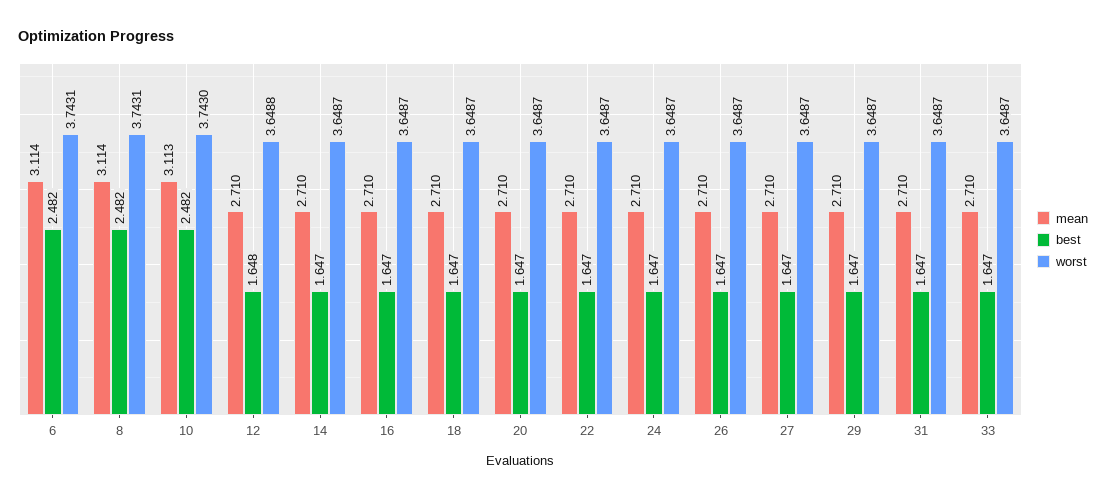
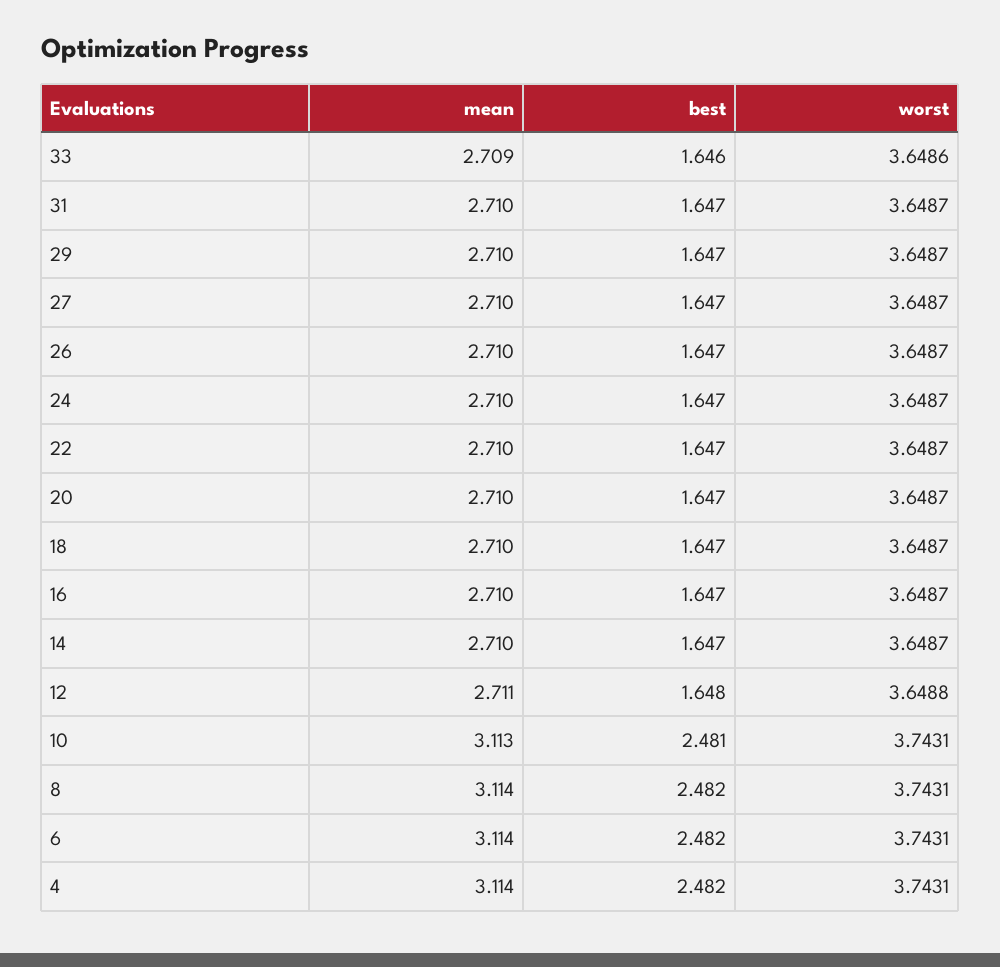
  {
    "mean": {
      "6": 3.114,
      "8": 3.114,
      "10": 3.113,
-     "12": 2.71,
+     "12": 2.711,
      "14": 2.71,
      "16": 2.71,
      "18": 2.71,
      "20": 2.71,
      "22": 2.71,
      "24": 2.71,
      "26": 2.71,
      "27": 2.71,
      "29": 2.71,
      "31": 2.71,
-     "33": 2.71
+     "33": 2.709,
+     "4": 3.114
    },
    "best": {
      "6": 2.482,
      "8": 2.482,
-     "10": 2.482,
+     "10": 2.481,
      "12": 1.648,
      "14": 1.647,
      "16": 1.647,
      "18": 1.647,
      "20": 1.647,
      "22": 1.647,
      "24": 1.647,
      "26": 1.647,
      "27": 1.647,
      "29": 1.647,
      "31": 1.647,
-     "33": 1.647
+     "33": 1.646,
+     "4": 2.482
    },
    "worst": {
      "6": 3.7431,
      "8": 3.7431,
-     "10": 3.743,
+     "10": 3.7431,
      "12": 3.6488,
      "14": 3.6487,
      "16": 3.6487,
      "18": 3.6487,
      "20": 3.6487,
      "22": 3.6487,
      "24": 3.6487,
      "26": 3.6487,
      "27": 3.6487,
      "29": 3.6487,
      "31": 3.6487,
-     "33": 3.6487
+     "33": 3.6486,
+     "4": 3.7431
    }
  }

